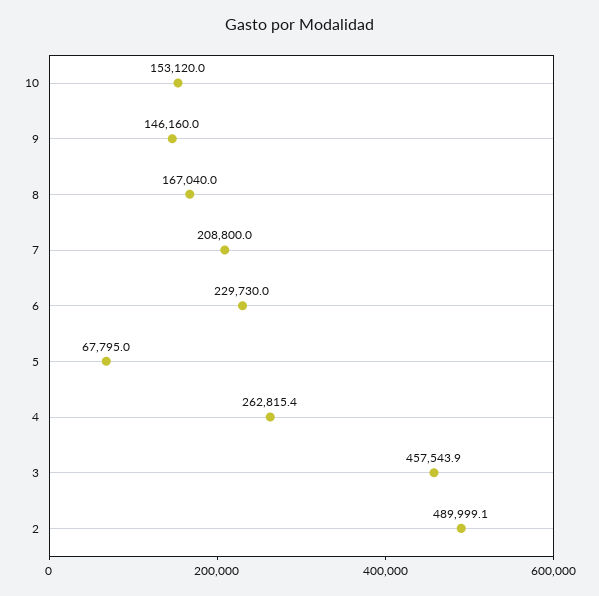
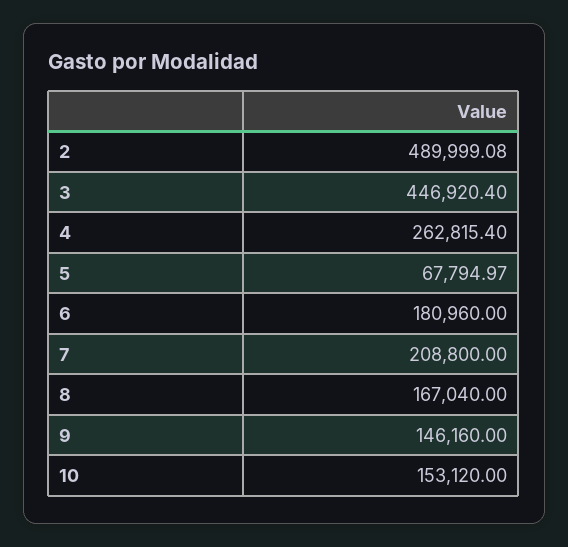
  {
    "10": 153120,
    "9": 146160,
    "8": 167040,
    "7": 208800,
-   "6": 229730,
+   "6": 180960,
    "5": 67794.97,
    "4": 262815.4,
-   "3": 457543.9,
+   "3": 446920.4,
    "2": 489999.08
  }

